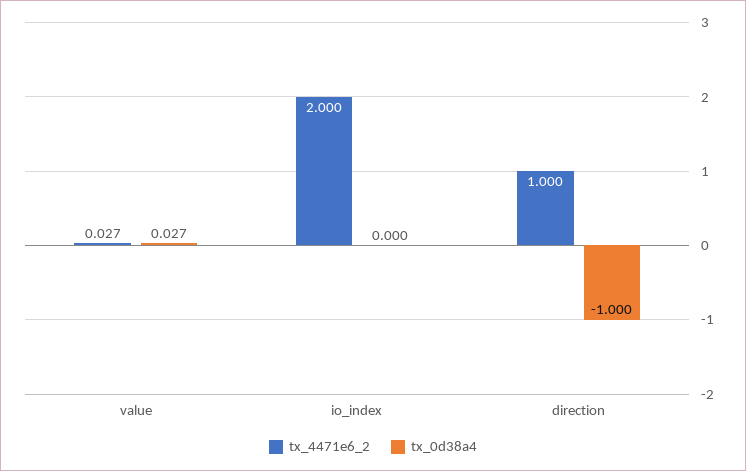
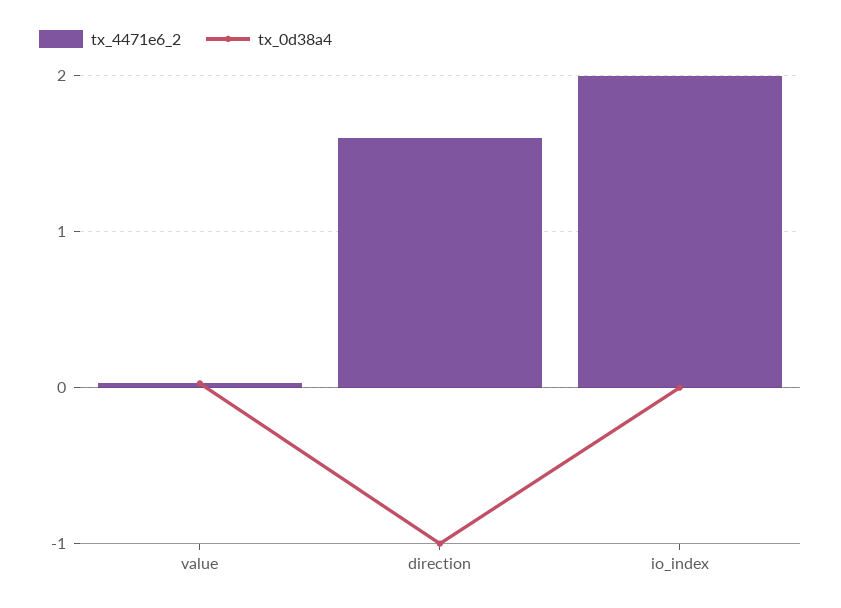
  {
    "tx_4471e6_2": {
      "value": 0.027,
      "io_index": 2,
-     "direction": 1
+     "direction": 1.6
    },
    "tx_0d38a4": {
      "value": 0.027,
      "io_index": 0,
      "direction": -1
    }
  }

